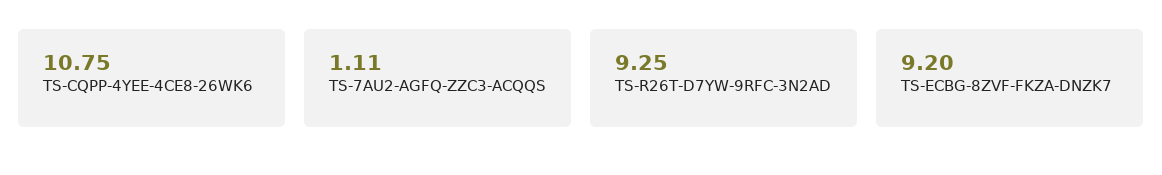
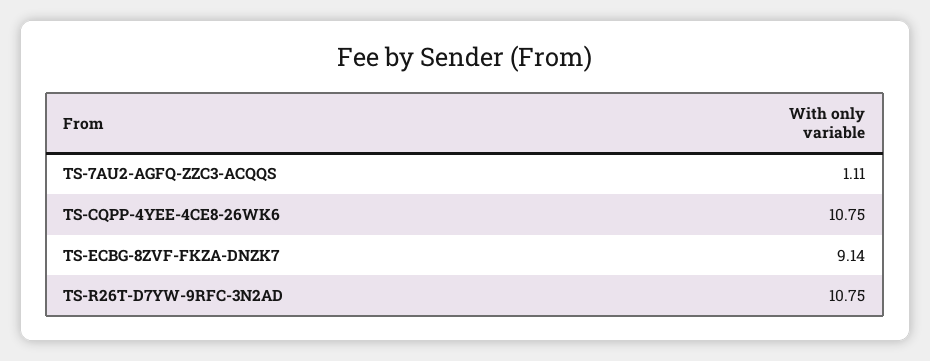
  {
    "TS-CQPP-4YEE-4CE8-26WK6": 10.75,
    "TS-7AU2-AGFQ-ZZC3-ACQQS": 1.11,
-   "TS-R26T-D7YW-9RFC-3N2AD": 9.25,
+   "TS-R26T-D7YW-9RFC-3N2AD": 10.75,
-   "TS-ECBG-8ZVF-FKZA-DNZK7": 9.2
+   "TS-ECBG-8ZVF-FKZA-DNZK7": 9.14
  }

